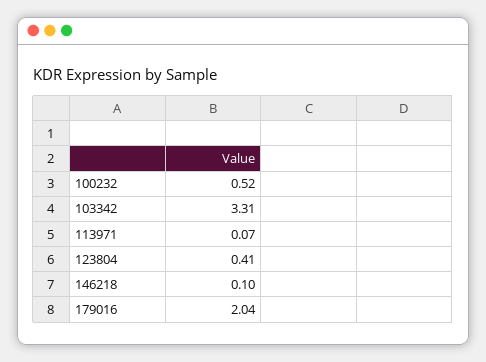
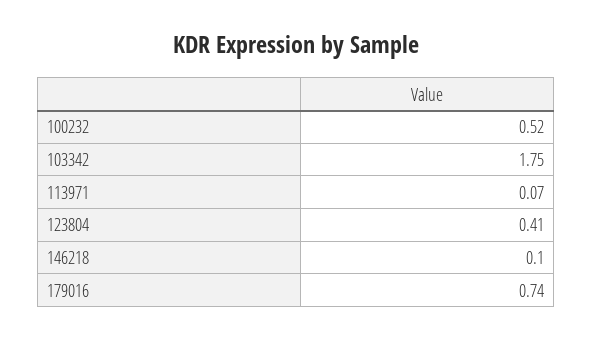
  {
    "100232": 0.52,
-   "103342": 3.31,
+   "103342": 1.75,
    "113971": 0.07,
    "123804": 0.41,
    "146218": 0.1,
-   "179016": 2.04
+   "179016": 0.74
  }

